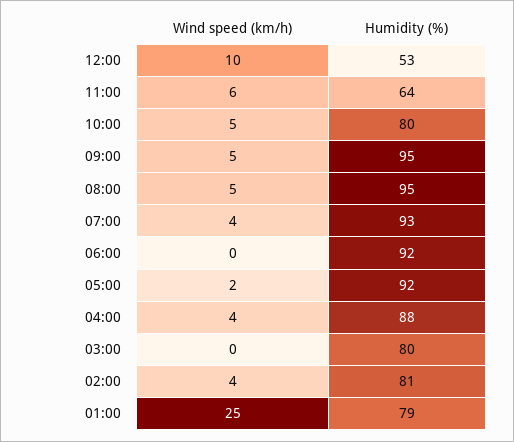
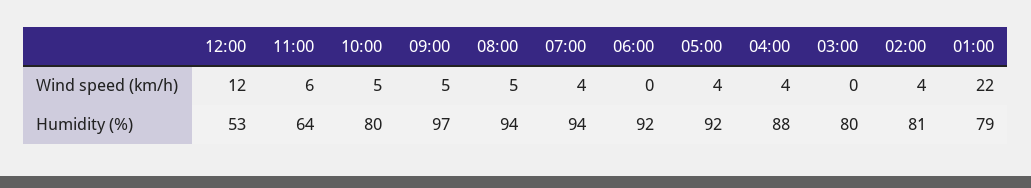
  {
    "Wind speed (km/h)": {
-     "12:00": 10,
+     "12:00": 12,
      "11:00": 6,
      "10:00": 5,
      "09:00": 5,
      "08:00": 5,
      "07:00": 4,
      "06:00": 0,
-     "05:00": 2,
+     "05:00": 4,
      "04:00": 4,
      "03:00": 0,
      "02:00": 4,
-     "01:00": 25
+     "01:00": 22
    },
    "Humidity (%)": {
      "12:00": 53,
      "11:00": 64,
      "10:00": 80,
-     "09:00": 95,
+     "09:00": 97,
-     "08:00": 95,
+     "08:00": 94,
-     "07:00": 93,
+     "07:00": 94,
      "06:00": 92,
      "05:00": 92,
      "04:00": 88,
      "03:00": 80,
      "02:00": 81,
      "01:00": 79
    }
  }

